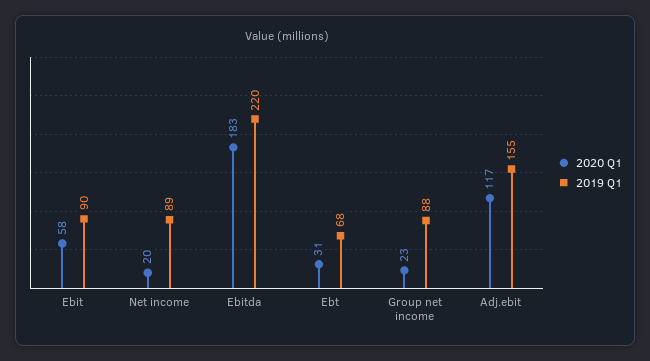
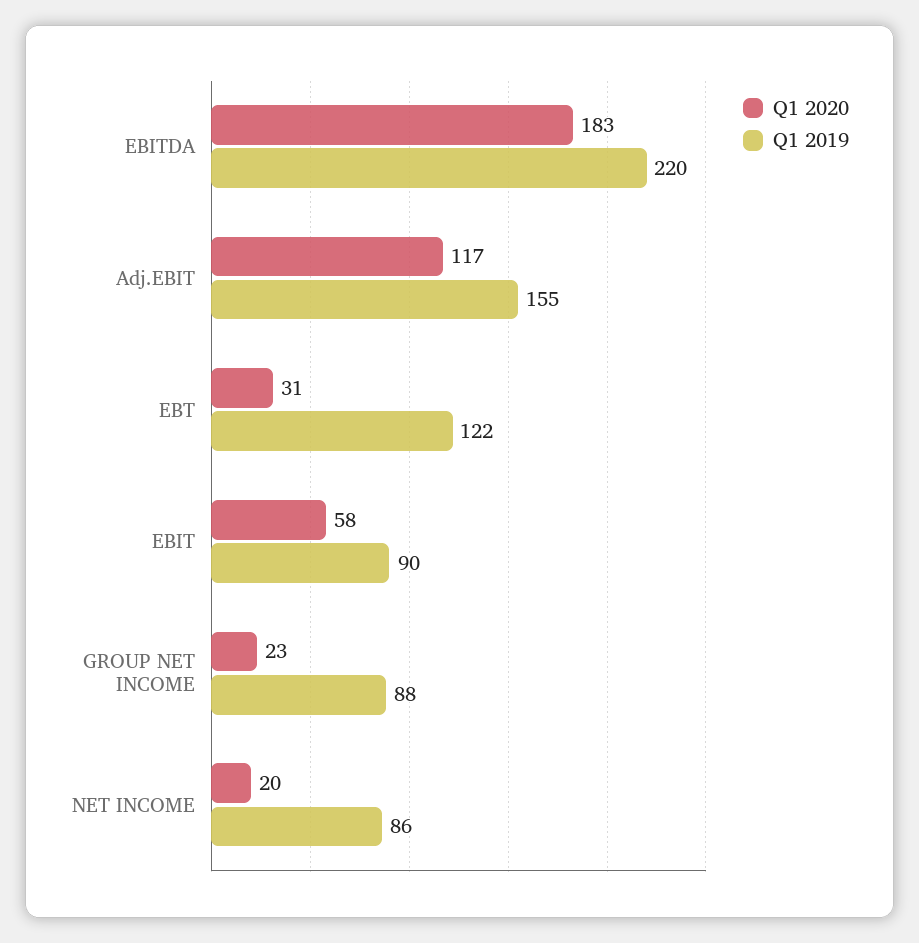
  {
    "2020 Q1": {
      "Ebit": 58,
      "Net income": 20,
      "Ebitda": 183,
      "Ebt": 31,
      "Group net income": 23,
      "Adj.ebit": 117
    },
    "2019 Q1": {
      "Ebit": 90,
-     "Net income": 89,
+     "Net income": 86,
      "Ebitda": 220,
-     "Ebt": 68,
+     "Ebt": 122,
      "Group net income": 88,
      "Adj.ebit": 155
    }
  }

